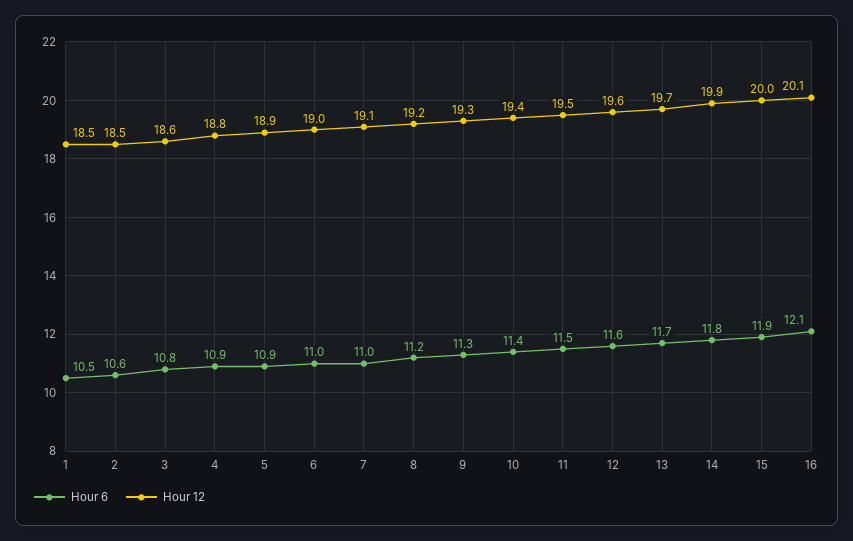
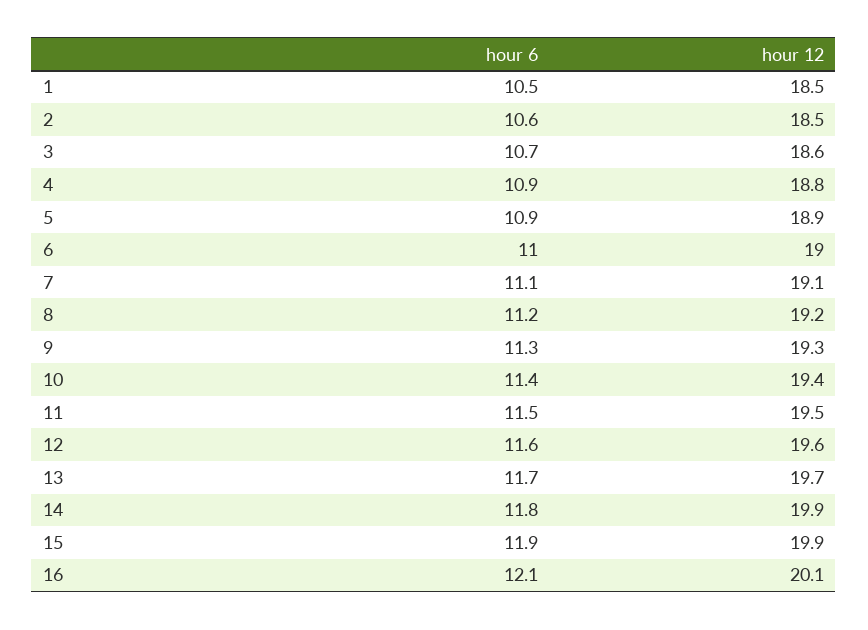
  {
    "Hour 6": {
      "1": 10.5,
      "2": 10.6,
-     "3": 10.8,
+     "3": 10.7,
      "4": 10.9,
      "5": 10.9,
      "6": 11,
-     "7": 11,
+     "7": 11.1,
      "8": 11.2,
      "9": 11.3,
      "10": 11.4,
      "11": 11.5,
      "12": 11.6,
      "13": 11.7,
      "14": 11.8,
      "15": 11.9,
      "16": 12.1
    },
    "Hour 12": {
      "1": 18.5,
      "2": 18.5,
      "3": 18.6,
      "4": 18.8,
      "5": 18.9,
      "6": 19,
      "7": 19.1,
      "8": 19.2,
      "9": 19.3,
      "10": 19.4,
      "11": 19.5,
      "12": 19.6,
      "13": 19.7,
      "14": 19.9,
-     "15": 20,
+     "15": 19.9,
      "16": 20.1
    }
  }

